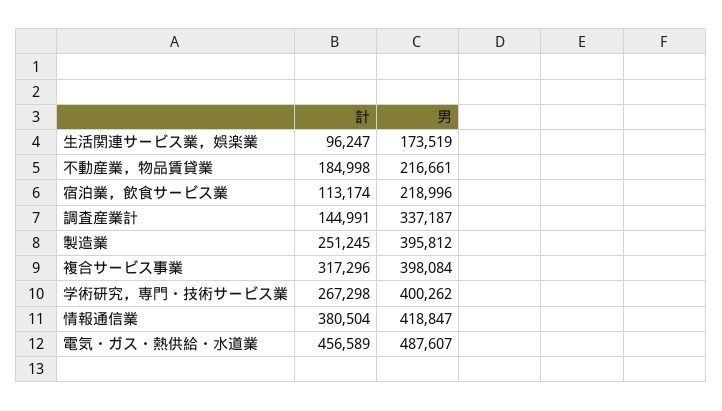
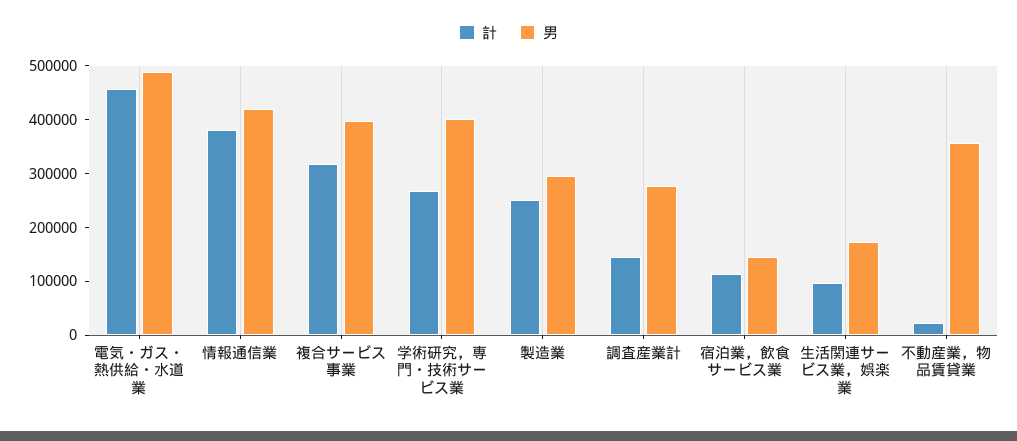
  {
    "計": {
      "生活関連サービス業，娯楽業": 96247,
-     "不動産業，物品賃貸業": 184998,
+     "不動産業，物品賃貸業": 20000,
      "宿泊業，飲食サービス業": 113174,
      "調査産業計": 144991,
      "製造業": 251245,
      "複合サービス事業": 317296,
      "学術研究，専門・技術サービス業": 267298,
      "情報通信業": 380504,
      "電気・ガス・熱供給・水道業": 456589
    },
    "男": {
      "生活関連サービス業，娯楽業": 173519,
-     "不動産業，物品賃貸業": 216661,
+     "不動産業，物品賃貸業": 360000,
-     "宿泊業，飲食サービス業": 218996,
+     "宿泊業，飲食サービス業": 140000,
-     "調査産業計": 337187,
+     "調査産業計": 280000,
-     "製造業": 395812,
+     "製造業": 300000,
      "複合サービス事業": 398084,
      "学術研究，専門・技術サービス業": 400262,
      "情報通信業": 418847,
      "電気・ガス・熱供給・水道業": 487607
    }
  }

